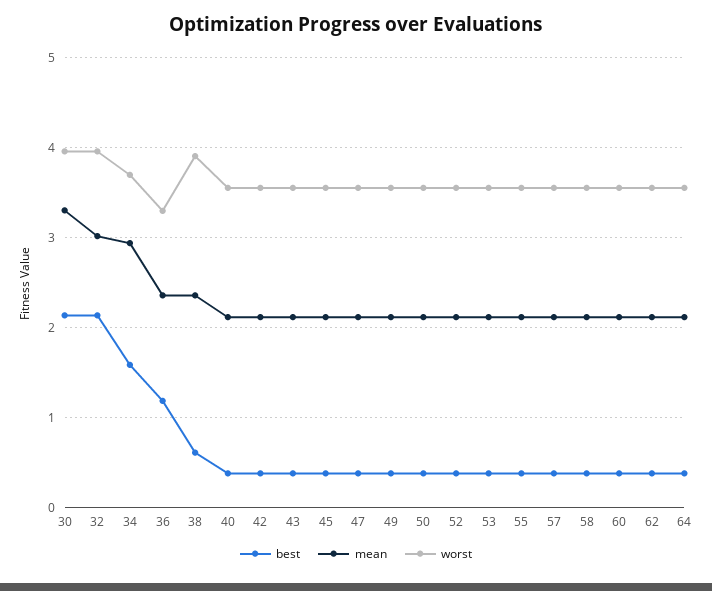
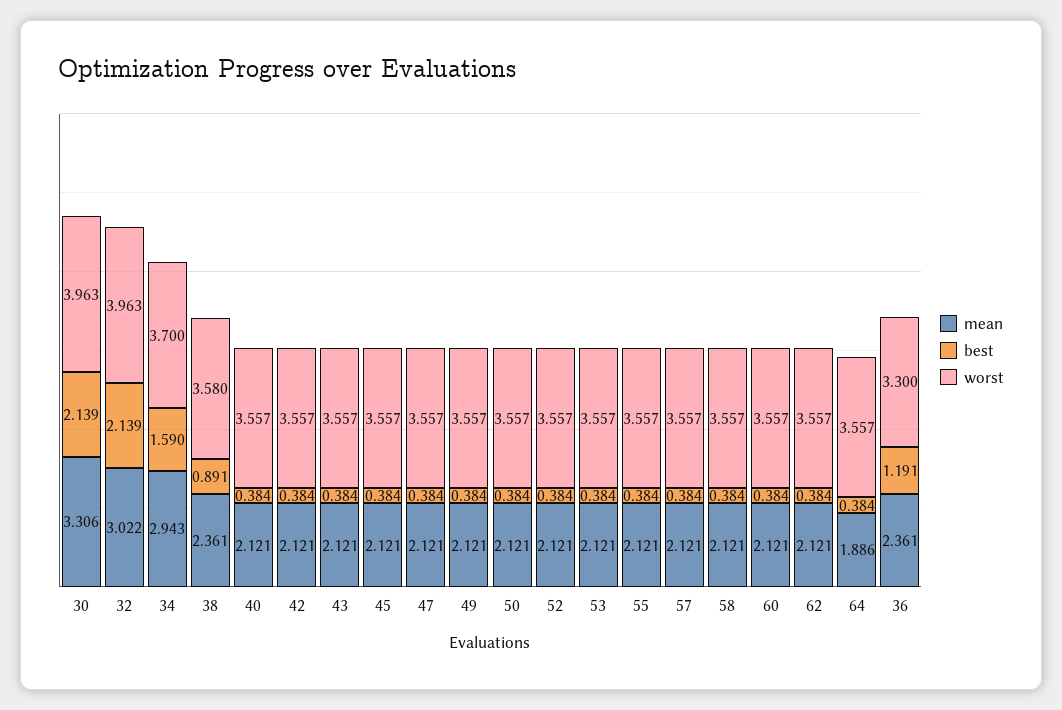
  {
    "best": {
      "30": 2.139,
      "32": 2.139,
      "34": 1.59,
      "36": 1.191,
-     "38": 0.6,
+     "38": 0.891,
      "40": 0.384,
      "42": 0.384,
      "43": 0.384,
      "45": 0.384,
      "47": 0.384,
      "49": 0.384,
      "50": 0.384,
      "52": 0.384,
      "53": 0.384,
      "55": 0.384,
      "57": 0.384,
      "58": 0.384,
      "60": 0.384,
      "62": 0.384,
      "64": 0.384
    },
    "mean": {
      "30": 3.306,
      "32": 3.022,
      "34": 2.943,
      "36": 2.361,
      "38": 2.361,
      "40": 2.121,
      "42": 2.121,
      "43": 2.121,
      "45": 2.121,
      "47": 2.121,
      "49": 2.121,
      "50": 2.121,
      "52": 2.121,
      "53": 2.121,
      "55": 2.121,
      "57": 2.121,
      "58": 2.121,
      "60": 2.121,
      "62": 2.121,
-     "64": 2.1
+     "64": 1.886
    },
    "worst": {
      "30": 3.963,
      "32": 3.963,
      "34": 3.7,
      "36": 3.3,
-     "38": 3.9,
+     "38": 3.58,
      "40": 3.557,
      "42": 3.557,
      "43": 3.557,
      "45": 3.557,
      "47": 3.557,
      "49": 3.557,
      "50": 3.557,
      "52": 3.557,
      "53": 3.557,
      "55": 3.557,
      "57": 3.557,
      "58": 3.557,
      "60": 3.557,
      "62": 3.557,
      "64": 3.557
    }
  }

